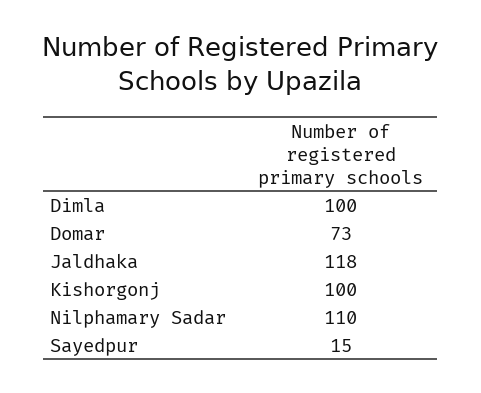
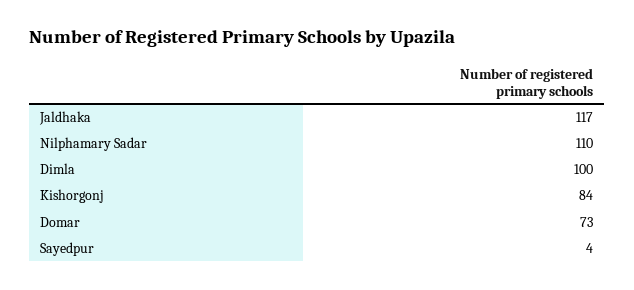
  {
    "Dimla": 100,
    "Domar": 73,
-   "Jaldhaka": 118,
+   "Jaldhaka": 117,
-   "Kishorgonj": 100,
+   "Kishorgonj": 84,
    "Nilphamary Sadar": 110,
-   "Sayedpur": 15
+   "Sayedpur": 4
  }

